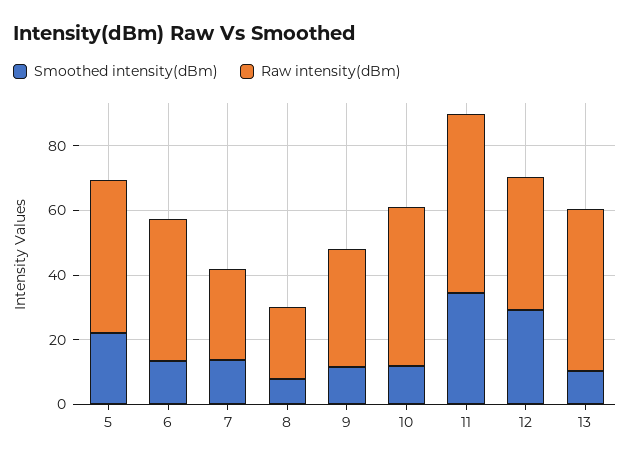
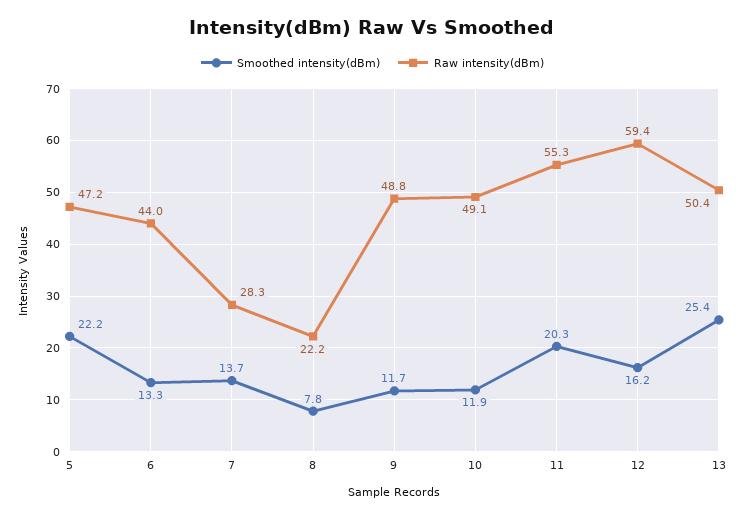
  {
    "Smoothed intensity(dBm)": {
      "5": 22.2,
      "6": 13.3,
      "7": 13.7,
      "8": 7.8,
      "9": 11.7,
      "10": 11.9,
-     "11": 35,
+     "11": 20.3,
-     "12": 30,
+     "12": 16.2,
-     "13": 10
+     "13": 25.4
    },
    "Raw intensity(dBm)": {
      "5": 47.2,
      "6": 44,
      "7": 28.3,
      "8": 22.2,
-     "9": 35,
+     "9": 48.8,
      "10": 49.1,
      "11": 55.3,
-     "12": 40,
+     "12": 59.4,
      "13": 50.4
    }
  }

